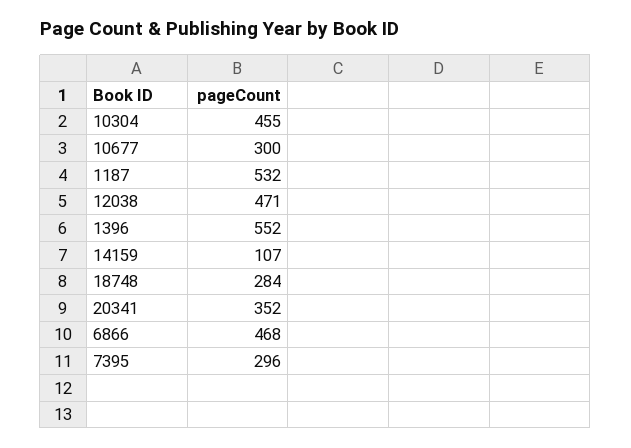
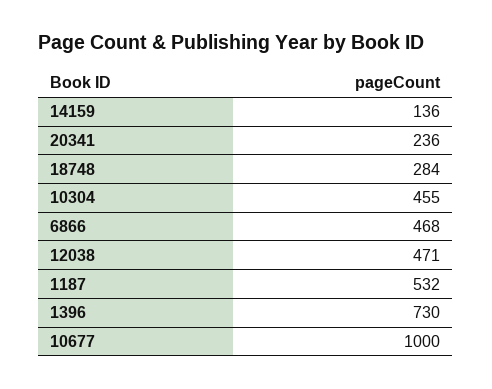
  {
    "10304": 455,
-   "10677": 300,
+   "10677": 1000,
    "1187": 532,
    "12038": 471,
-   "1396": 552,
+   "1396": 730,
-   "14159": 107,
+   "14159": 136,
    "18748": 284,
-   "20341": 352,
+   "20341": 236,
-   "6866": 468,
+   "6866": 468
-   "7395": 296
  }

